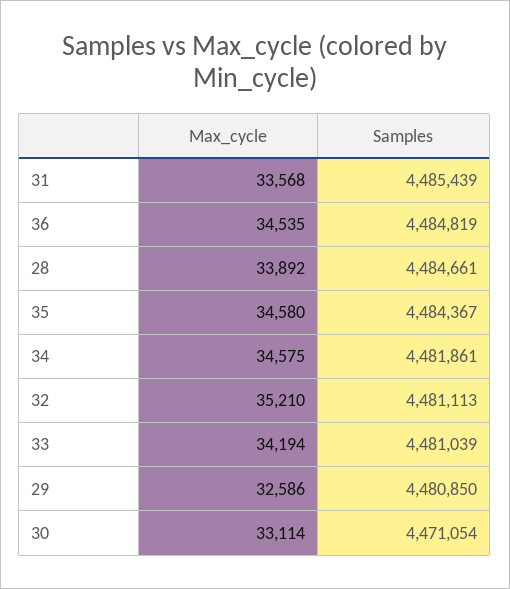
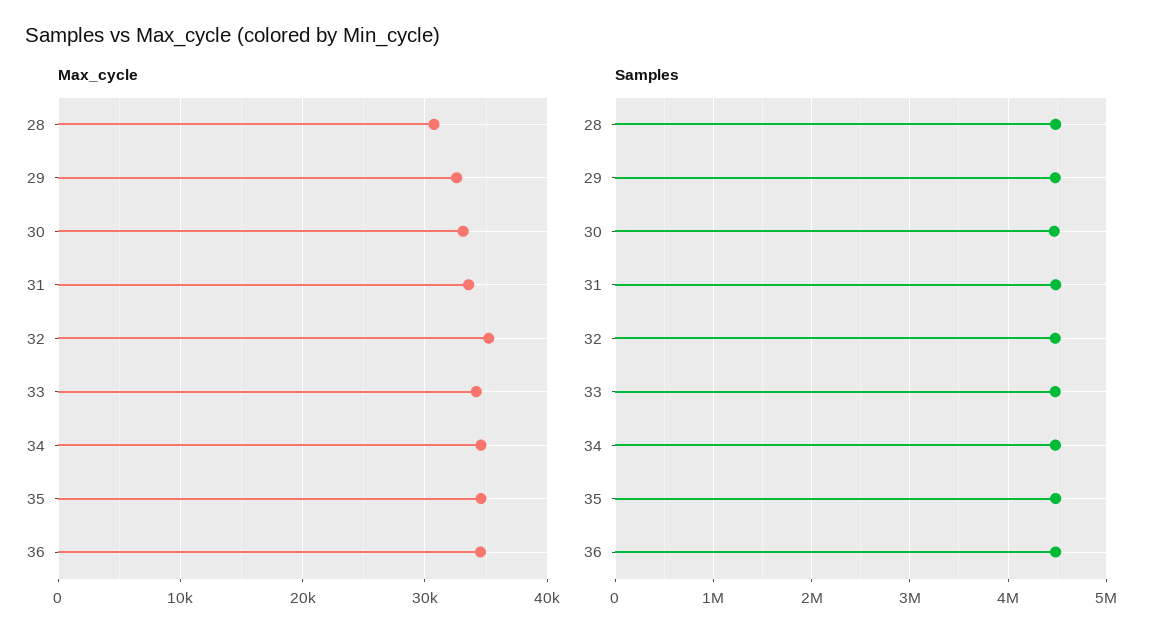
  {
    "Max_cycle": {
      "31": 33568,
      "36": 34535,
-     "28": 33892,
+     "28": 31000,
      "35": 34580,
      "34": 34575,
      "32": 35210,
      "33": 34194,
      "29": 32586,
      "30": 33114
    },
    "Samples": {
      "31": 4485439,
      "36": 4484819,
      "28": 4484661,
      "35": 4484367,
      "34": 4481861,
      "32": 4481113,
      "33": 4481039,
      "29": 4480850,
      "30": 4471054
    }
  }

